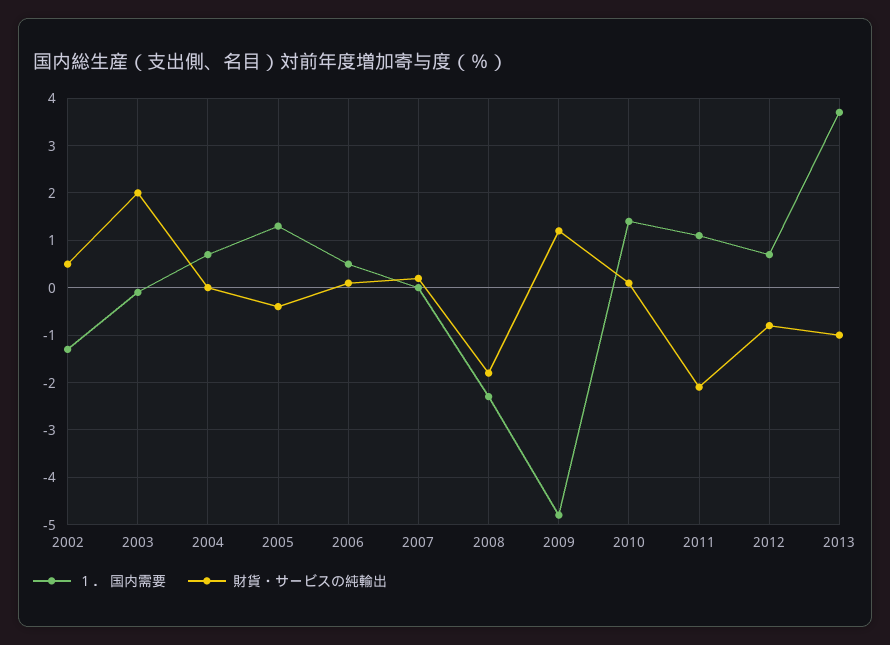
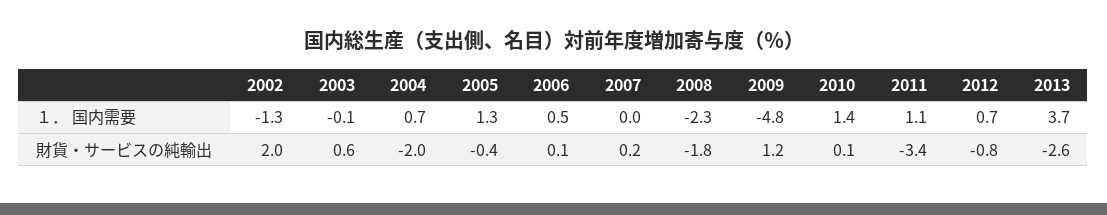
  {
    "１． 国内需要": {
      "2002": -1.3,
      "2003": -0.1,
      "2004": 0.7,
      "2005": 1.3,
      "2006": 0.5,
      "2007": 0,
      "2008": -2.3,
      "2009": -4.8,
      "2010": 1.4,
      "2011": 1.1,
      "2012": 0.7,
      "2013": 3.7
    },
    "財貨・サービスの純輸出": {
-     "2002": 0.5,
+     "2002": 2,
-     "2003": 2,
+     "2003": 0.6,
-     "2004": 0,
+     "2004": -2,
      "2005": -0.4,
      "2006": 0.1,
      "2007": 0.2,
      "2008": -1.8,
      "2009": 1.2,
      "2010": 0.1,
-     "2011": -2,
+     "2011": -3.4,
      "2012": -0.8,
-     "2013": -1
+     "2013": -2.6
    }
  }

